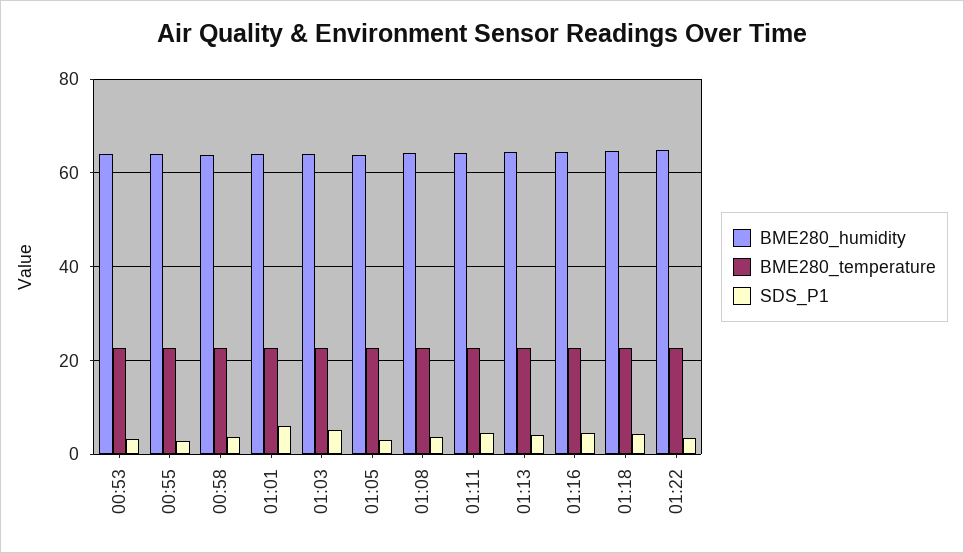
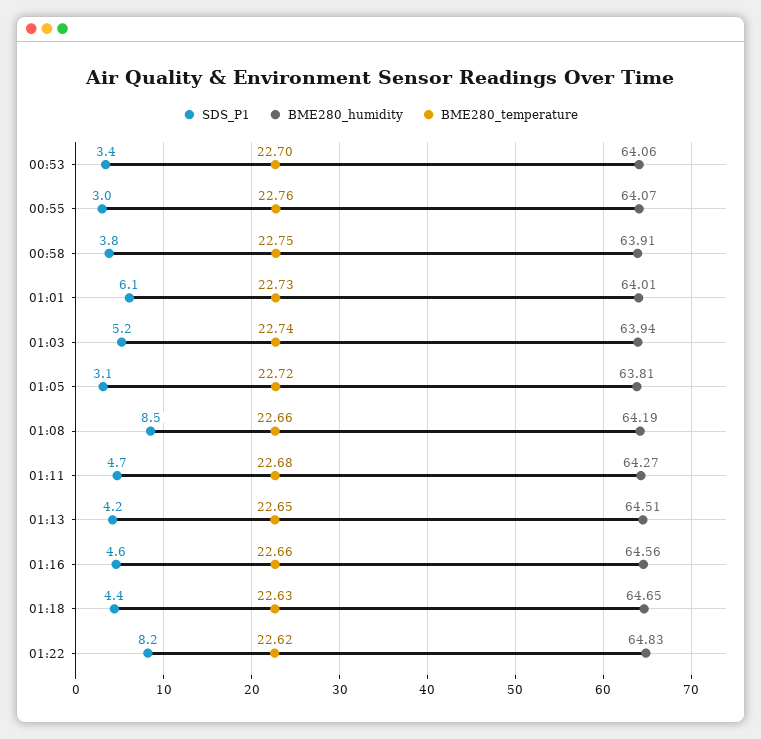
  {
    "BME280_humidity": {
      "00:53": 64.06,
      "00:55": 64.07,
      "00:58": 63.91,
      "01:01": 64.01,
      "01:03": 63.94,
      "01:05": 63.81,
      "01:08": 64.19,
      "01:11": 64.27,
      "01:13": 64.51,
      "01:16": 64.56,
      "01:18": 64.65,
      "01:22": 64.83
    },
    "BME280_temperature": {
      "00:53": 22.7,
      "00:55": 22.76,
      "00:58": 22.75,
      "01:01": 22.73,
      "01:03": 22.74,
      "01:05": 22.72,
      "01:08": 22.66,
      "01:11": 22.68,
      "01:13": 22.65,
      "01:16": 22.66,
      "01:18": 22.63,
      "01:22": 22.62
    },
    "SDS_P1": {
      "00:53": 3.4,
      "00:55": 3,
      "00:58": 3.8,
      "01:01": 6.1,
      "01:03": 5.2,
      "01:05": 3.1,
-     "01:08": 4,
+     "01:08": 8.5,
      "01:11": 4.7,
      "01:13": 4.2,
      "01:16": 4.6,
      "01:18": 4.4,
-     "01:22": 4
+     "01:22": 8.2
    }
  }

